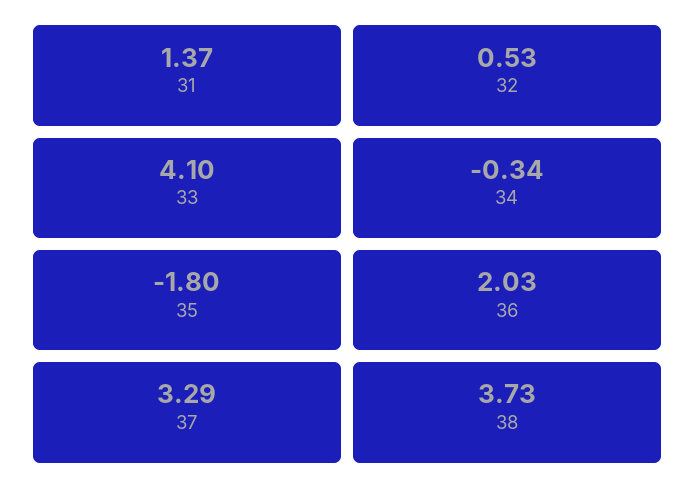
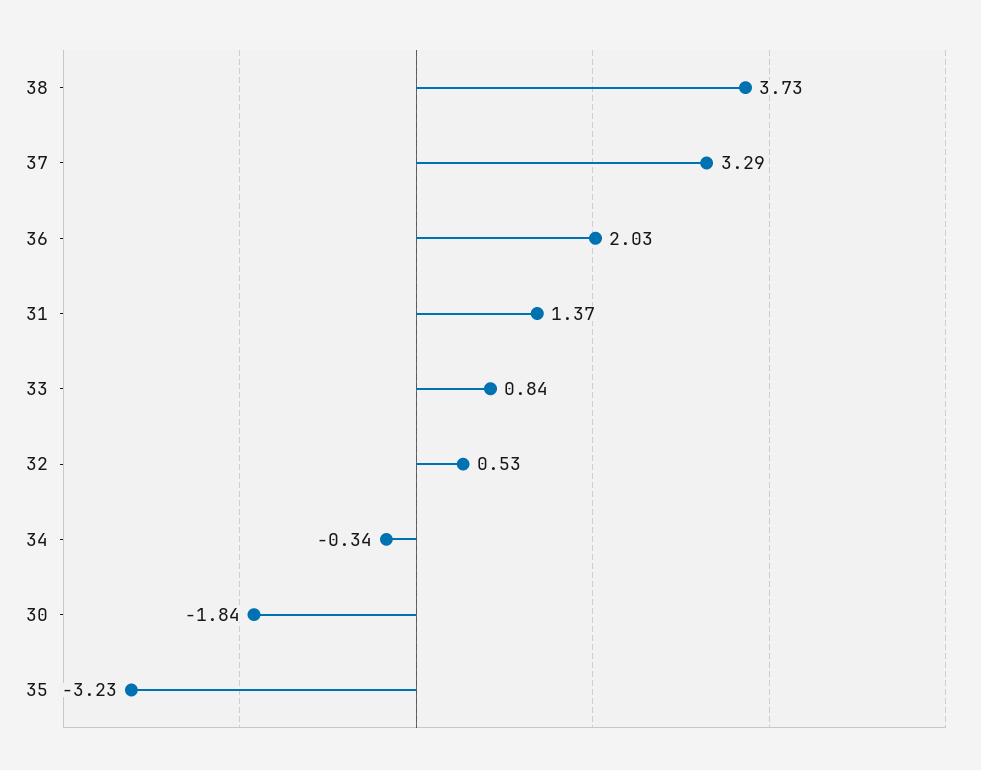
  {
    "31": 1.37,
    "32": 0.53,
-   "33": 4.1,
+   "33": 0.84,
    "34": -0.34,
-   "35": -1.8,
+   "35": -3.23,
    "36": 2.03,
    "37": 3.29,
-   "38": 3.73
+   "38": 3.73,
+   "30": -1.84
  }

